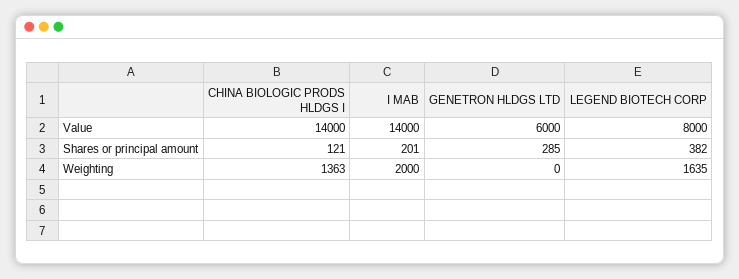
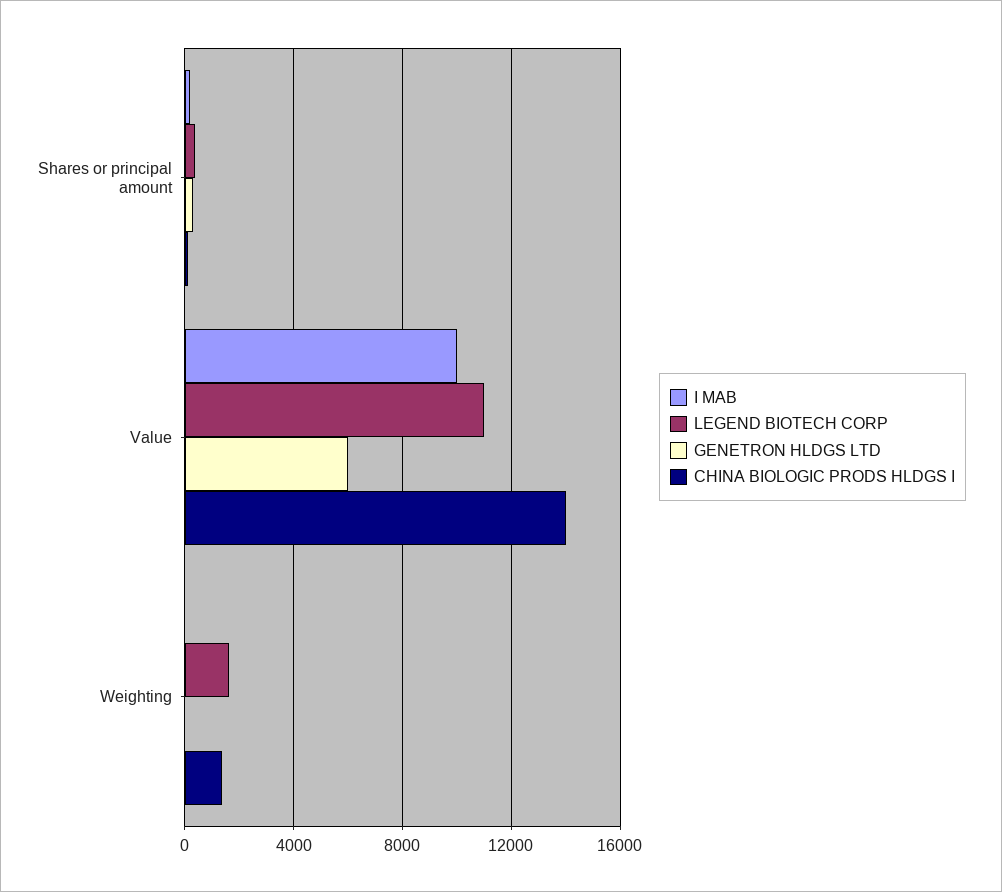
  {
    "CHINA BIOLOGIC PRODS HLDGS I": {
      "Value": 14000,
      "Shares or principal amount": 121,
      "Weighting": 1363
    },
    "I MAB": {
-     "Value": 14000,
+     "Value": 10000,
      "Shares or principal amount": 201,
-     "Weighting": 2000
+     "Weighting": 0
    },
    "GENETRON HLDGS LTD": {
      "Value": 6000,
      "Shares or principal amount": 285,
      "Weighting": 0
    },
    "LEGEND BIOTECH CORP": {
-     "Value": 8000,
+     "Value": 11000,
      "Shares or principal amount": 382,
      "Weighting": 1635
    }
  }

